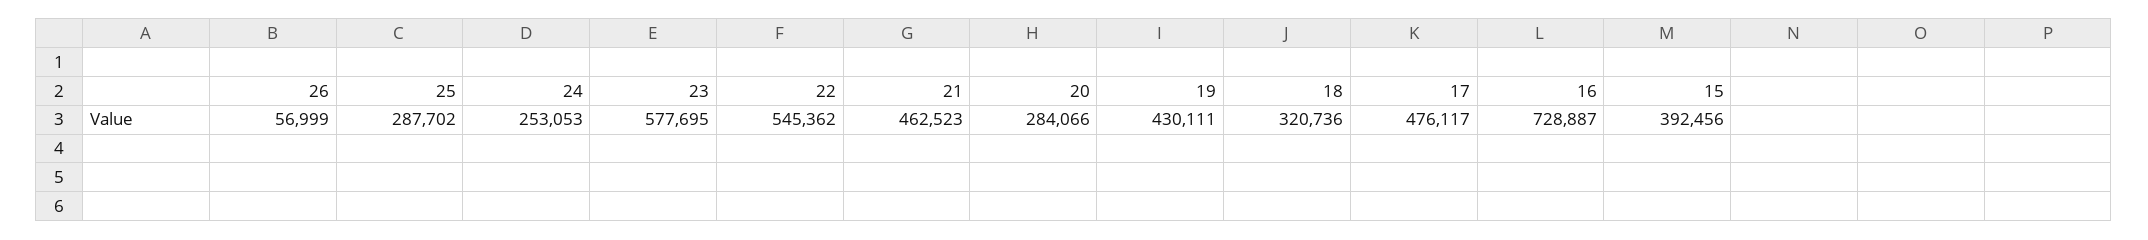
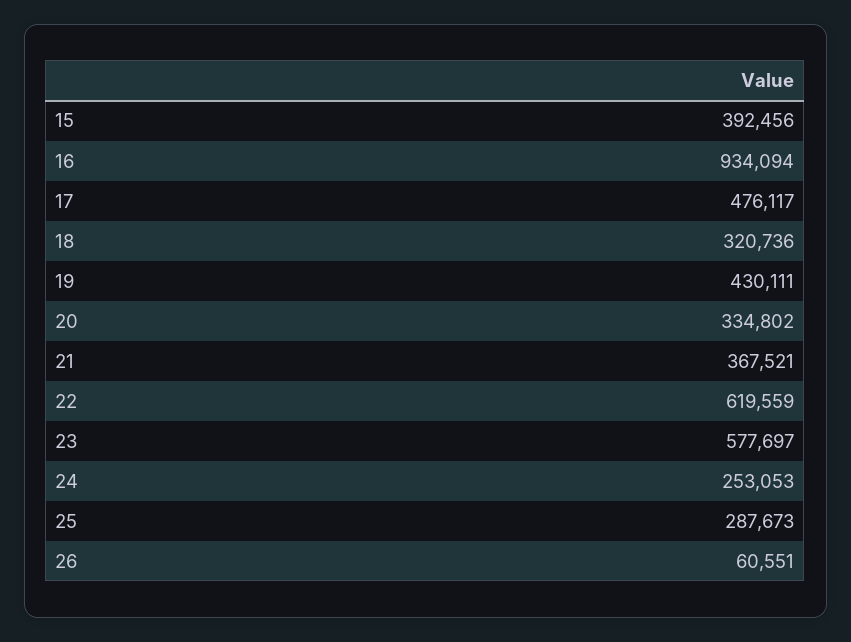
  {
-   "26": 56999,
+   "26": 60551,
-   "25": 287702,
+   "25": 287673,
    "24": 253053,
-   "23": 577695,
+   "23": 577697,
-   "22": 545362,
+   "22": 619559,
-   "21": 462523,
+   "21": 367521,
-   "20": 284066,
+   "20": 334802,
    "19": 430111,
    "18": 320736,
    "17": 476117,
-   "16": 728887,
+   "16": 934094,
    "15": 392456
  }

